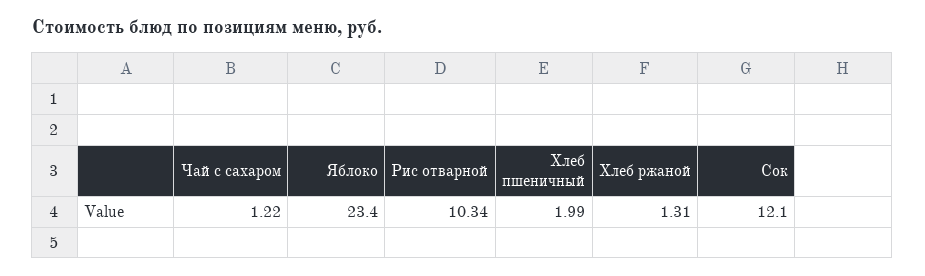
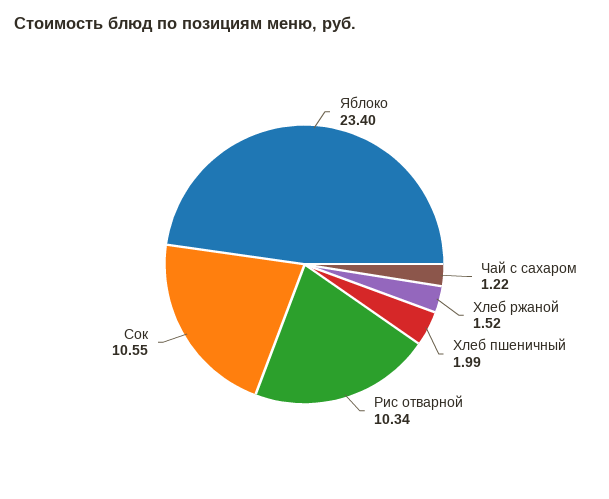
  {
    "Чай с сахаром": 1.22,
    "Яблоко": 23.4,
    "Рис отварной": 10.34,
    "Хлеб пшеничный": 1.99,
-   "Хлеб ржаной": 1.31,
+   "Хлеб ржаной": 1.52,
-   "Сок": 12.1
+   "Сок": 10.55
  }

